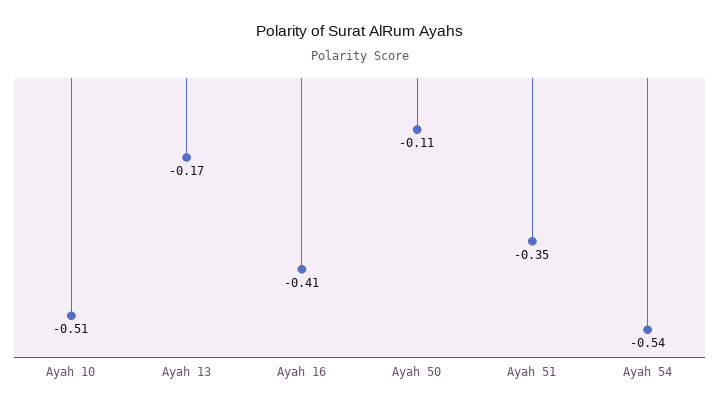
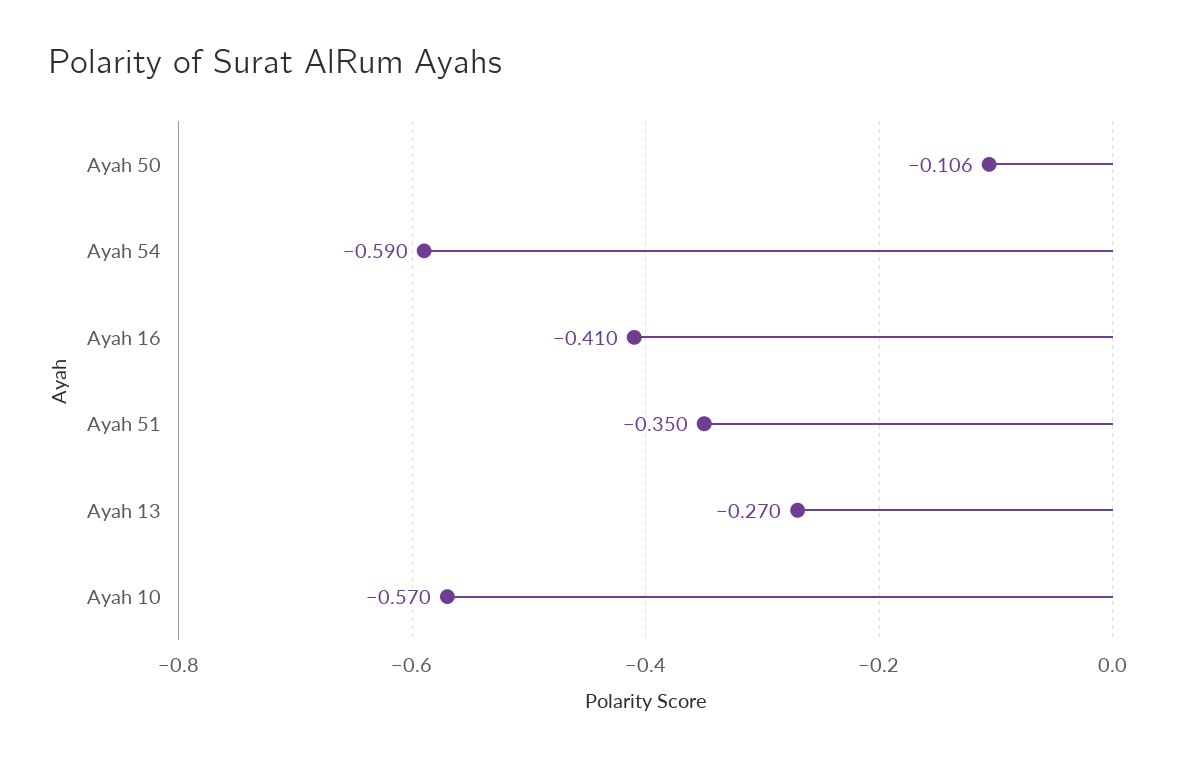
  {
-   "Ayah 10": -0.51,
+   "Ayah 10": -0.57,
-   "Ayah 13": -0.17,
+   "Ayah 13": -0.27,
    "Ayah 16": -0.41,
    "Ayah 50": -0.106,
    "Ayah 51": -0.35,
-   "Ayah 54": -0.54
+   "Ayah 54": -0.59
  }

